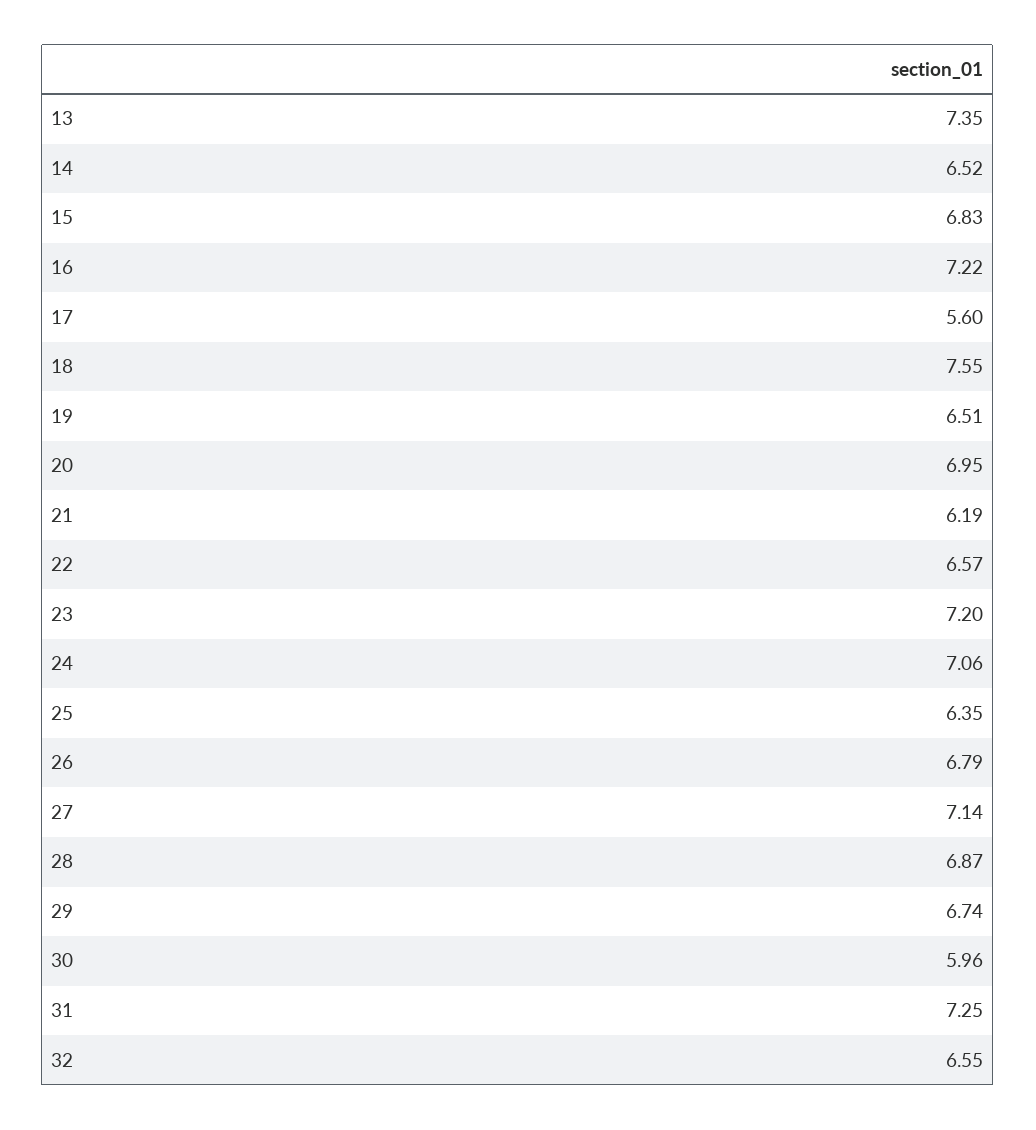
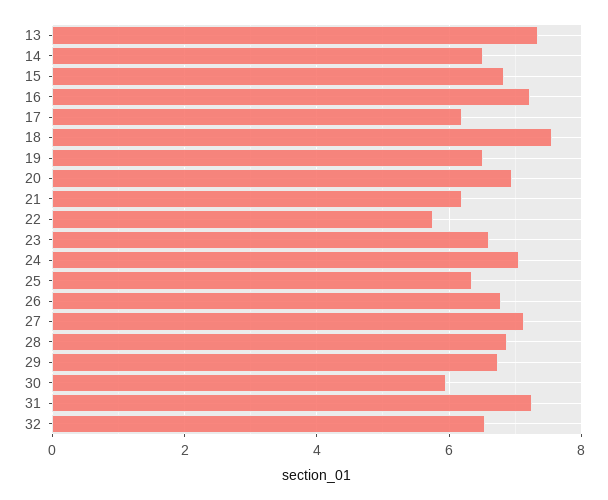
  {
    "13": 7.35,
    "14": 6.52,
    "15": 6.83,
    "16": 7.22,
-   "17": 5.6,
+   "17": 6.2,
    "18": 7.55,
    "19": 6.51,
    "20": 6.95,
    "21": 6.19,
-   "22": 6.57,
+   "22": 5.8,
-   "23": 7.2,
+   "23": 6.6,
    "24": 7.06,
    "25": 6.35,
    "26": 6.79,
    "27": 7.14,
    "28": 6.87,
    "29": 6.74,
    "30": 5.96,
    "31": 7.25,
    "32": 6.55
  }

